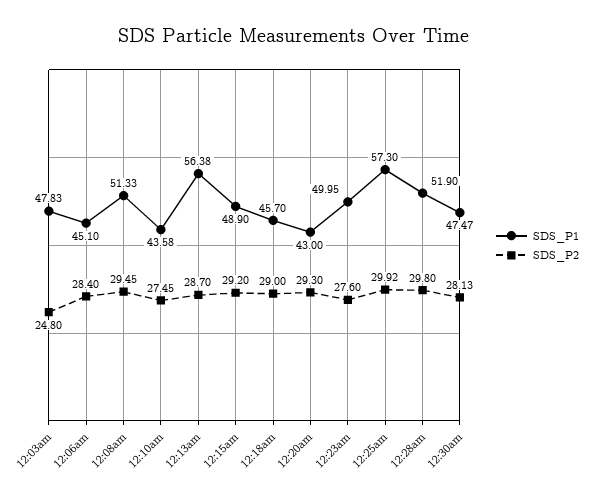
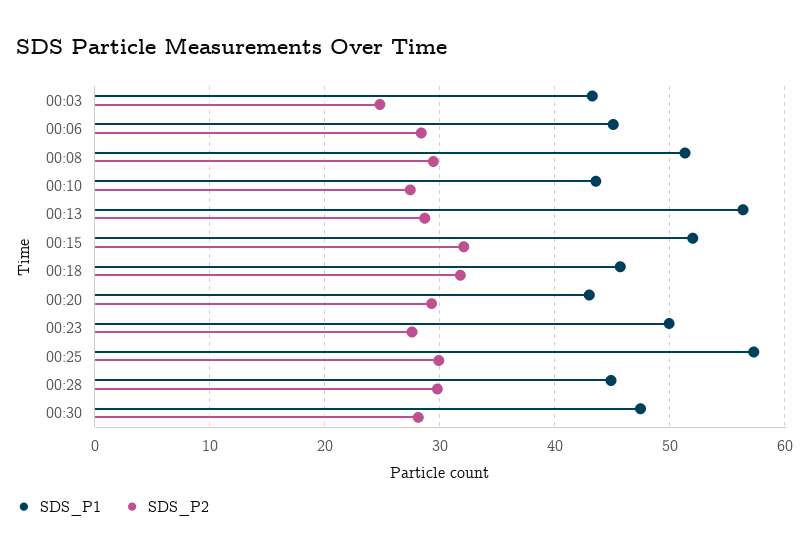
  {
    "SDS_P1": {
-     "12:03am": 47.83,
+     "12:03am": 43,
      "12:06am": 45.1,
      "12:08am": 51.33,
      "12:10am": 43.58,
      "12:13am": 56.38,
-     "12:15am": 48.9,
+     "12:15am": 52,
      "12:18am": 45.7,
      "12:20am": 43,
      "12:23am": 49.95,
      "12:25am": 57.3,
-     "12:28am": 51.9,
+     "12:28am": 45,
      "12:30am": 47.47
    },
    "SDS_P2": {
      "12:03am": 24.8,
      "12:06am": 28.4,
      "12:08am": 29.45,
      "12:10am": 27.45,
      "12:13am": 28.7,
-     "12:15am": 29.2,
+     "12:15am": 32,
-     "12:18am": 29,
+     "12:18am": 32,
      "12:20am": 29.3,
      "12:23am": 27.6,
      "12:25am": 29.92,
      "12:28am": 29.8,
      "12:30am": 28.13
    }
  }

